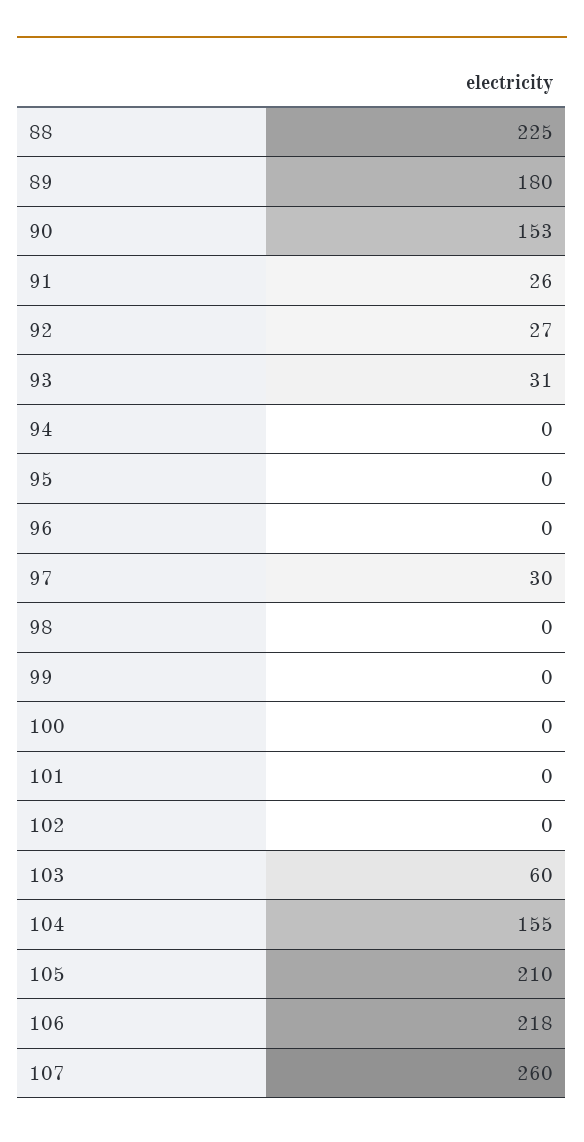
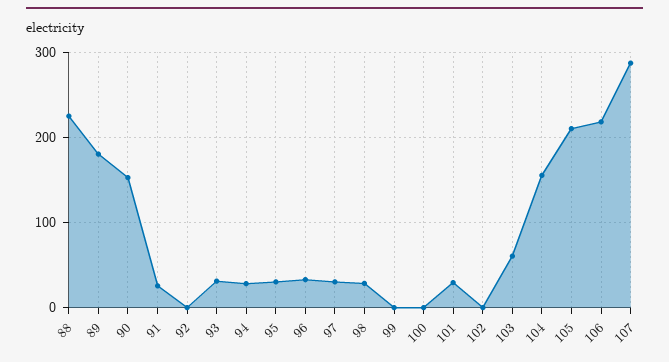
  {
    "88": 225,
    "89": 180,
    "90": 153,
    "91": 26,
-   "92": 27,
+   "92": 0,
    "93": 31,
-   "94": 0,
+   "94": 30,
-   "95": 0,
+   "95": 30,
-   "96": 0,
+   "96": 30,
    "97": 30,
-   "98": 0,
+   "98": 30,
    "99": 0,
    "100": 0,
-   "101": 0,
+   "101": 30,
    "102": 0,
    "103": 60,
    "104": 155,
    "105": 210,
    "106": 218,
-   "107": 260
+   "107": 290
  }

